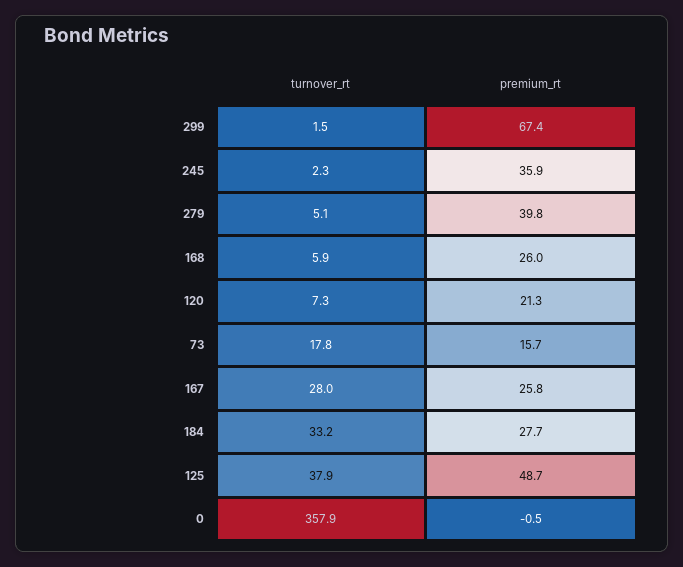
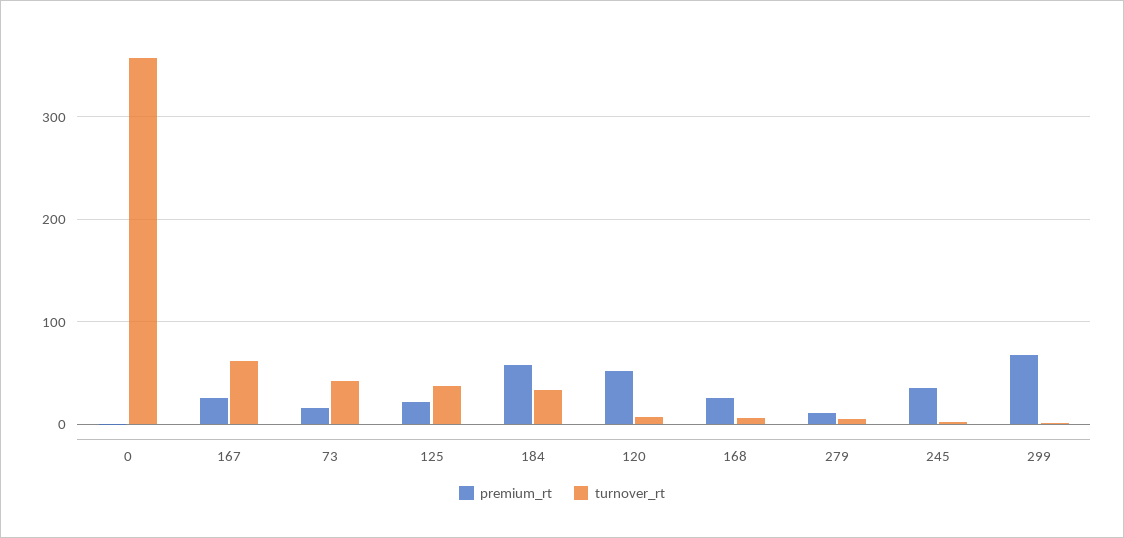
  {
    "turnover_rt": {
      "299": 1.5,
      "245": 2.3,
      "279": 5.1,
      "168": 5.9,
      "120": 7.3,
-     "73": 17.8,
+     "73": 40,
-     "167": 28,
+     "167": 60,
      "184": 33.2,
      "125": 37.9,
      "0": 357.9
    },
    "premium_rt": {
      "299": 67.4,
      "245": 35.9,
-     "279": 39.8,
+     "279": 10,
      "168": 26,
-     "120": 21.3,
+     "120": 50,
      "73": 15.7,
      "167": 25.8,
-     "184": 27.7,
+     "184": 60,
-     "125": 48.7,
+     "125": 20,
      "0": -0.5
    }
  }

